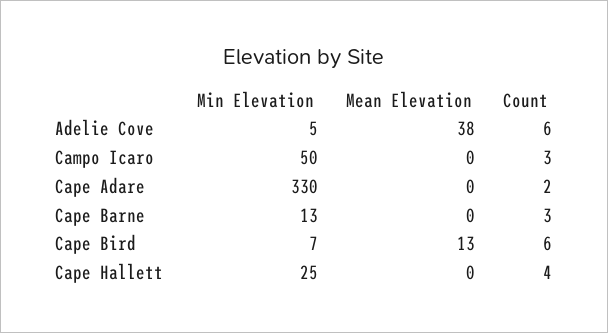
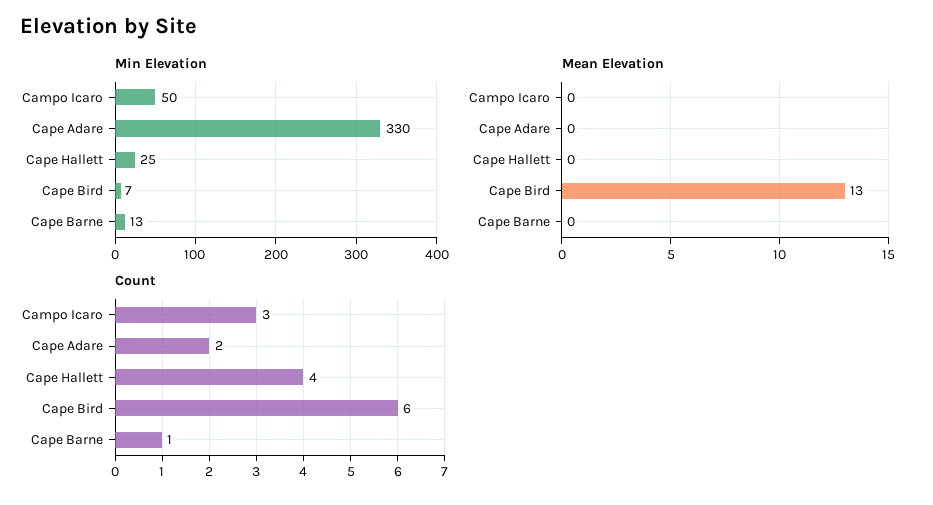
  {
    "Min Elevation": {
-     "Adelie Cove": 5,
      "Campo Icaro": 50,
      "Cape Adare": 330,
      "Cape Barne": 13,
      "Cape Bird": 7,
      "Cape Hallett": 25
    },
    "Mean Elevation": {
-     "Adelie Cove": 38,
      "Campo Icaro": 0,
      "Cape Adare": 0,
      "Cape Barne": 0,
      "Cape Bird": 13,
      "Cape Hallett": 0
    },
    "Count": {
-     "Adelie Cove": 6,
      "Campo Icaro": 3,
      "Cape Adare": 2,
-     "Cape Barne": 3,
+     "Cape Barne": 1,
      "Cape Bird": 6,
      "Cape Hallett": 4
    }
  }

